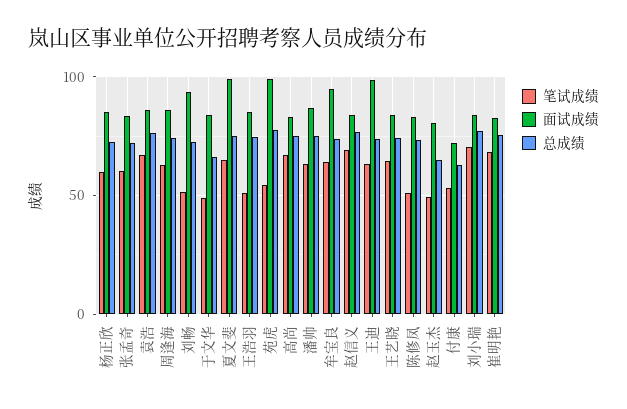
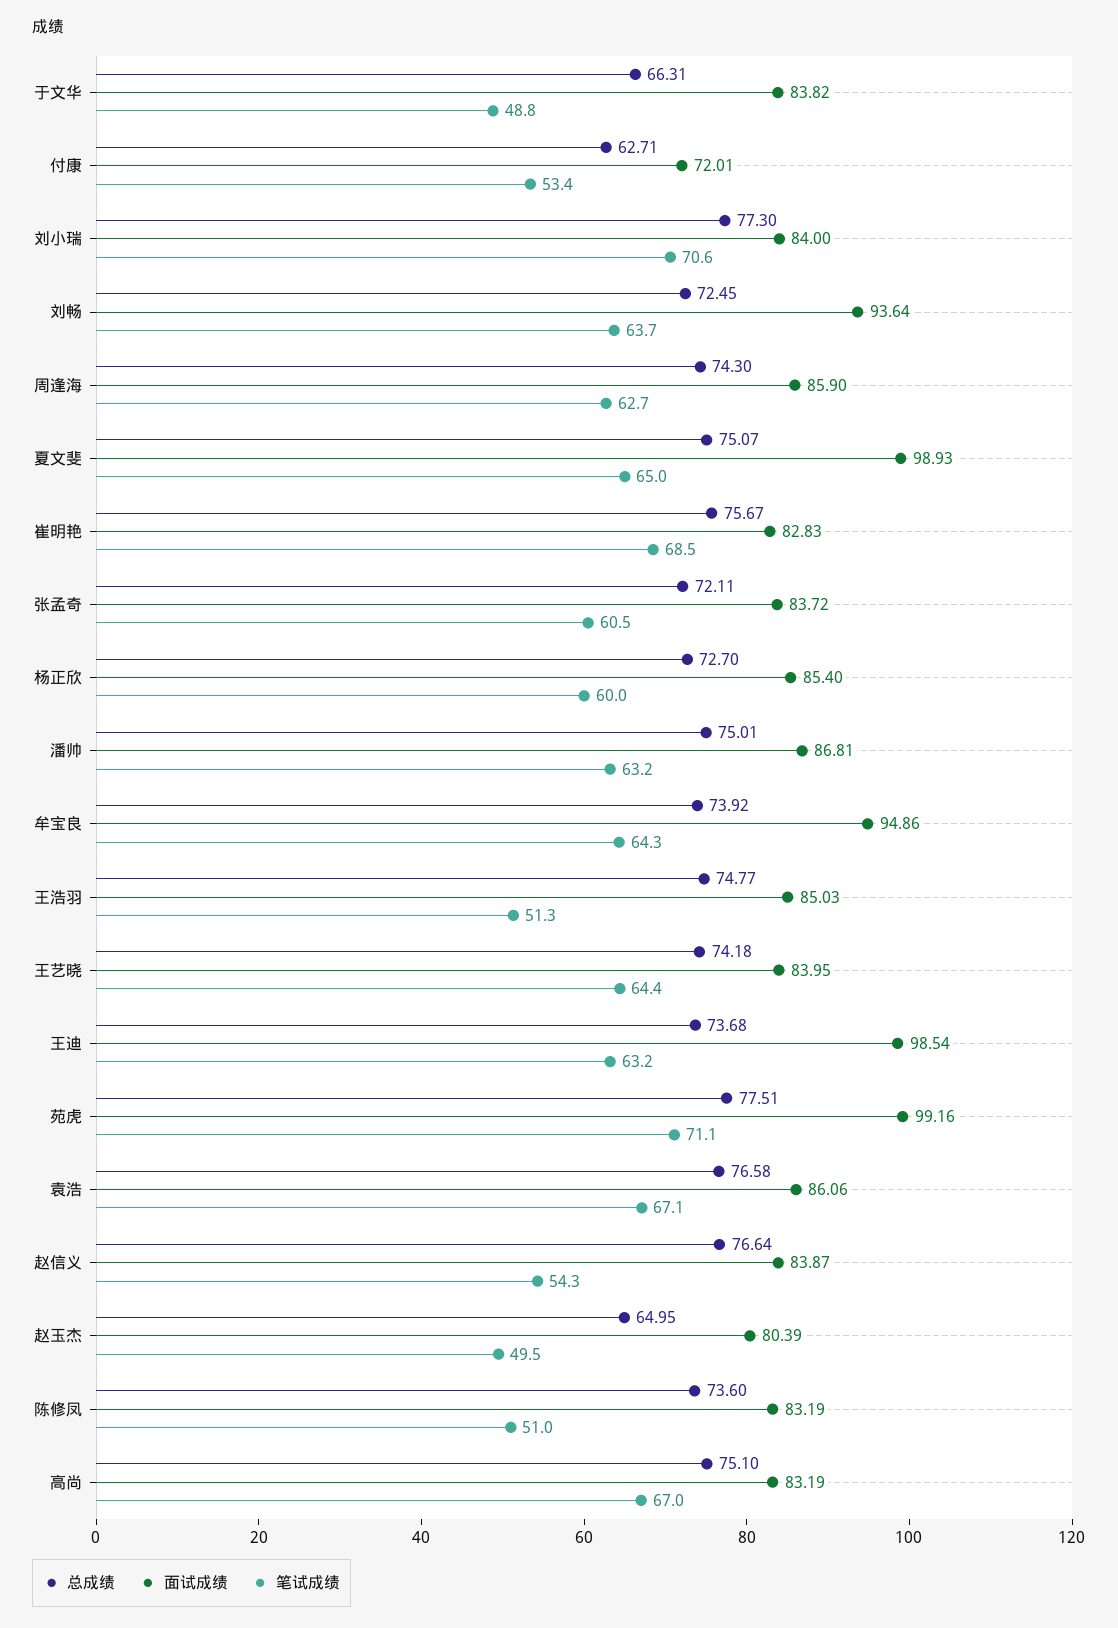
  {
    "笔试成绩": {
      "杨正欣": 60,
      "张孟奇": 60.5,
      "袁浩": 67.1,
      "周逢海": 62.7,
-     "刘畅": 50,
+     "刘畅": 63.7,
      "于文华": 48.8,
      "夏文斐": 65,
      "王浩羽": 51.3,
-     "苑虎": 55,
+     "苑虎": 71.1,
      "高尚": 67,
      "潘帅": 63.2,
      "牟宝良": 64.3,
-     "赵信义": 70,
+     "赵信义": 54.3,
      "王迪": 63.2,
      "王艺晓": 64.4,
      "陈修凤": 51,
      "赵玉杰": 49.5,
      "付康": 53.4,
      "刘小瑞": 70.6,
      "崔明艳": 68.5
    },
    "面试成绩": {
      "杨正欣": 85.4,
      "张孟奇": 83.72,
      "袁浩": 86.06,
      "周逢海": 85.9,
      "刘畅": 93.64,
      "于文华": 83.82,
      "夏文斐": 98.93,
      "王浩羽": 85.03,
      "苑虎": 99.16,
      "高尚": 83.19,
      "潘帅": 86.81,
      "牟宝良": 94.86,
      "赵信义": 83.87,
      "王迪": 98.54,
      "王艺晓": 83.95,
      "陈修凤": 83.19,
      "赵玉杰": 80.39,
      "付康": 72.01,
      "刘小瑞": 84,
      "崔明艳": 82.83
    },
    "总成绩": {
      "杨正欣": 72.7,
      "张孟奇": 72.11,
      "袁浩": 76.58,
      "周逢海": 74.3,
      "刘畅": 72.45,
      "于文华": 66.31,
      "夏文斐": 75.07,
      "王浩羽": 74.77,
      "苑虎": 77.51,
      "高尚": 75.1,
      "潘帅": 75.01,
      "牟宝良": 73.92,
      "赵信义": 76.64,
      "王迪": 73.68,
      "王艺晓": 74.18,
      "陈修凤": 73.6,
      "赵玉杰": 64.95,
      "付康": 62.71,
      "刘小瑞": 77.3,
      "崔明艳": 75.67
    }
  }

